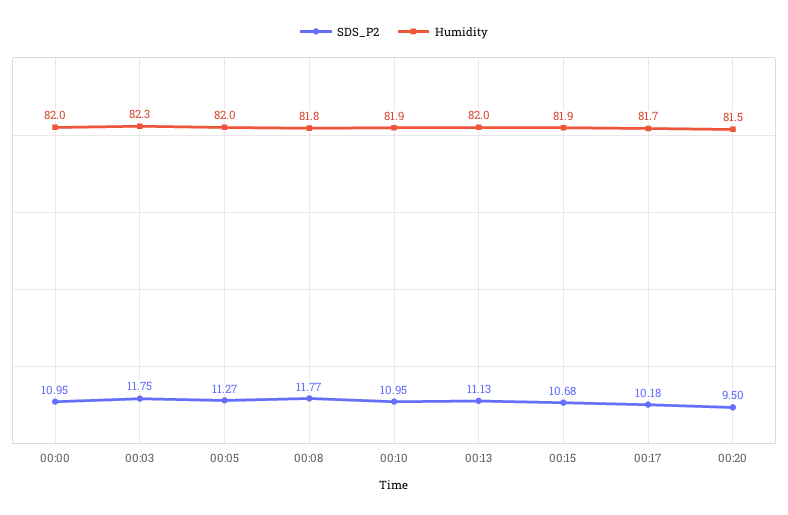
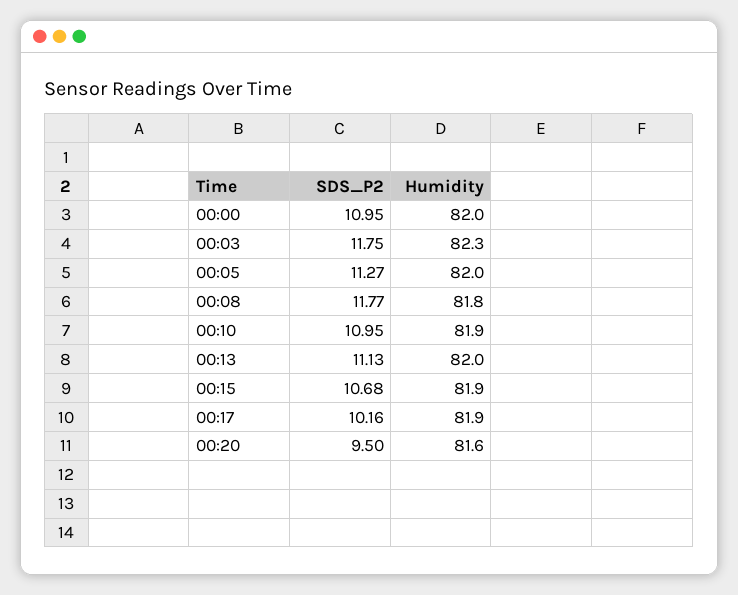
  {
    "SDS_P2": {
      "00:00": 10.95,
      "00:03": 11.75,
      "00:05": 11.27,
      "00:08": 11.77,
      "00:10": 10.95,
      "00:13": 11.13,
      "00:15": 10.68,
-     "00:17": 10.18,
+     "00:17": 10.16,
      "00:20": 9.5
    },
    "Humidity": {
      "00:00": 82,
      "00:03": 82.3,
      "00:05": 82,
      "00:08": 81.8,
      "00:10": 81.9,
      "00:13": 82,
      "00:15": 81.9,
-     "00:17": 81.7,
+     "00:17": 81.9,
-     "00:20": 81.5
+     "00:20": 81.6
    }
  }

